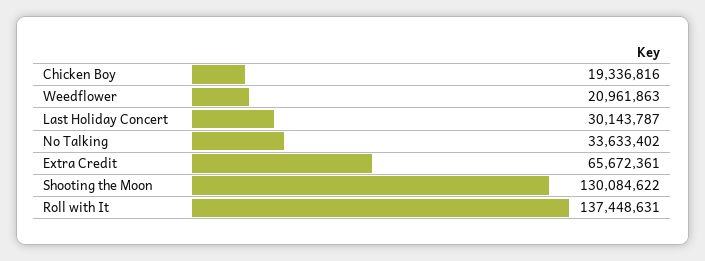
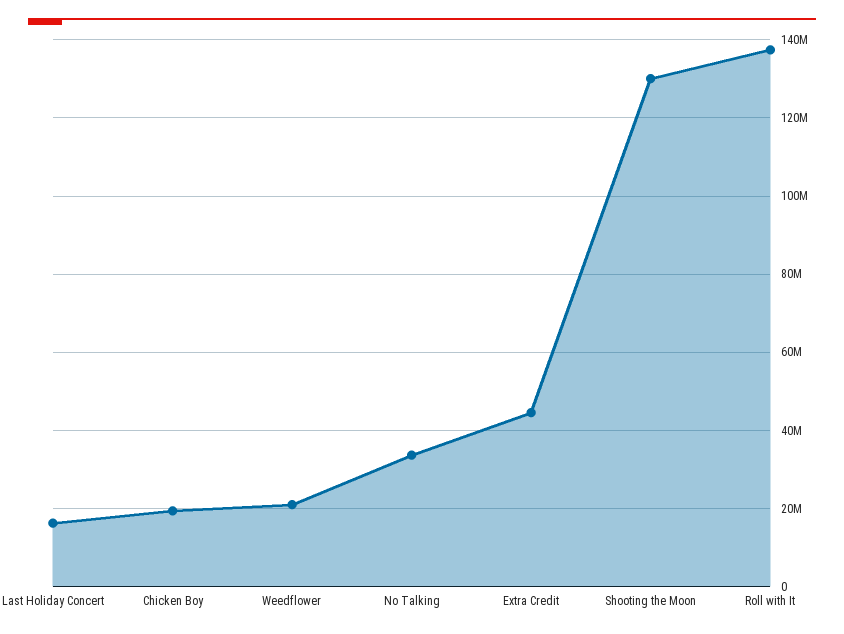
  {
    "Chicken Boy": 19336816,
    "Weedflower": 20961863,
-   "Last Holiday Concert": 30143787,
+   "Last Holiday Concert": 16000000,
    "No Talking": 33633402,
-   "Extra Credit": 65672361,
+   "Extra Credit": 44000000,
    "Shooting the Moon": 130084622,
    "Roll with It": 137448631
  }

